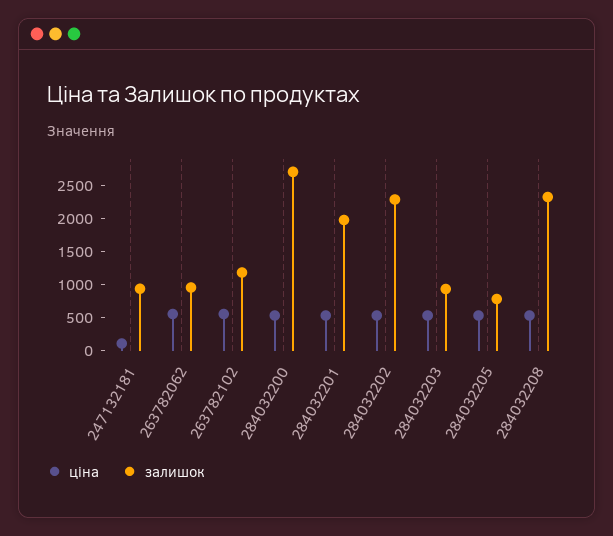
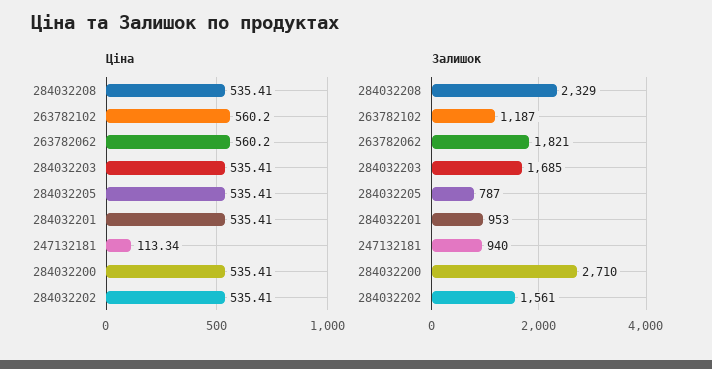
  {
    "ціна": {
      "247132181": 113.34,
      "263782062": 560.2,
      "263782102": 560.2,
      "284032200": 535.41,
      "284032201": 535.41,
      "284032202": 535.41,
      "284032203": 535.41,
      "284032205": 535.41,
      "284032208": 535.41
    },
    "залишок": {
      "247132181": 940,
-     "263782062": 1000,
+     "263782062": 1821,
      "263782102": 1187,
      "284032200": 2710,
-     "284032201": 2000,
+     "284032201": 953,
-     "284032202": 2250,
+     "284032202": 1561,
-     "284032203": 1000,
+     "284032203": 1685,
      "284032205": 787,
      "284032208": 2329
    }
  }

